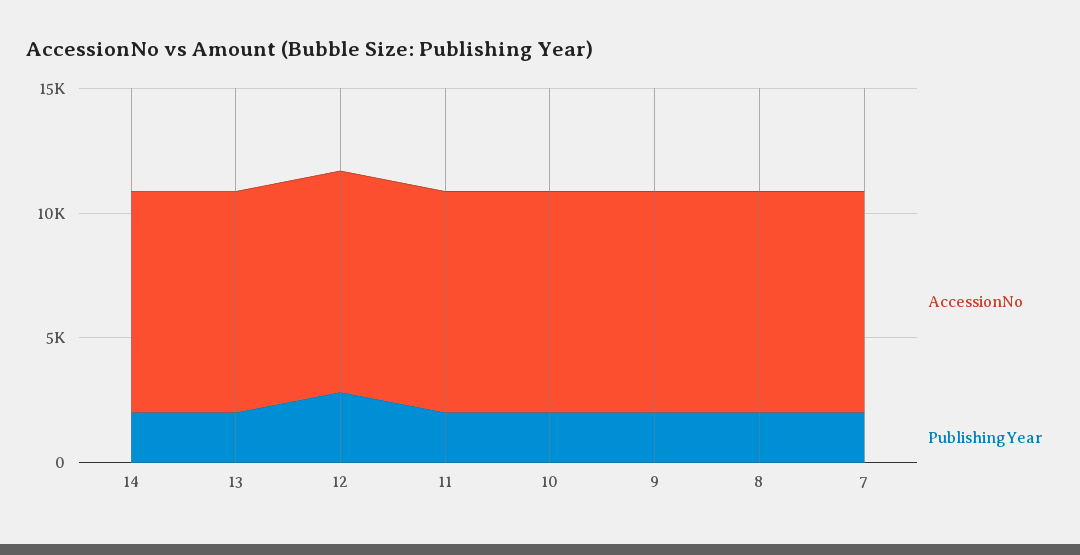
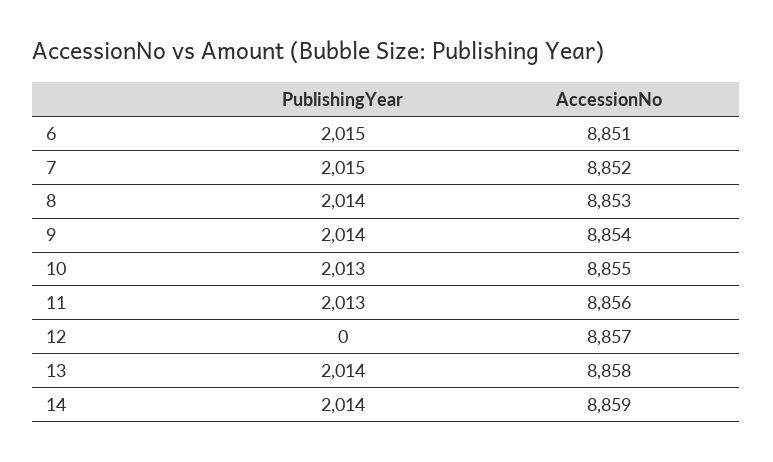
  {
    "AccessionNo": {
      "14": 8859,
      "13": 8858,
      "12": 8857,
      "11": 8856,
      "10": 8855,
      "9": 8854,
      "8": 8853,
-     "7": 8852
+     "7": 8852,
+     "6": 8851
    },
    "PublishingYear": {
      "14": 2014,
      "13": 2014,
-     "12": 3000,
+     "12": 0,
      "11": 2013,
      "10": 2013,
      "9": 2014,
      "8": 2014,
-     "7": 2015
+     "7": 2015,
+     "6": 2015
    }
  }

